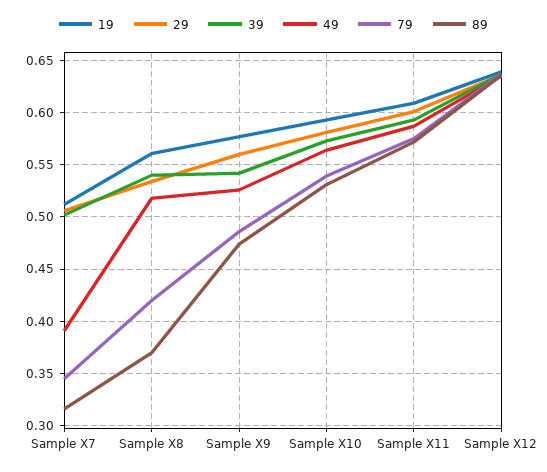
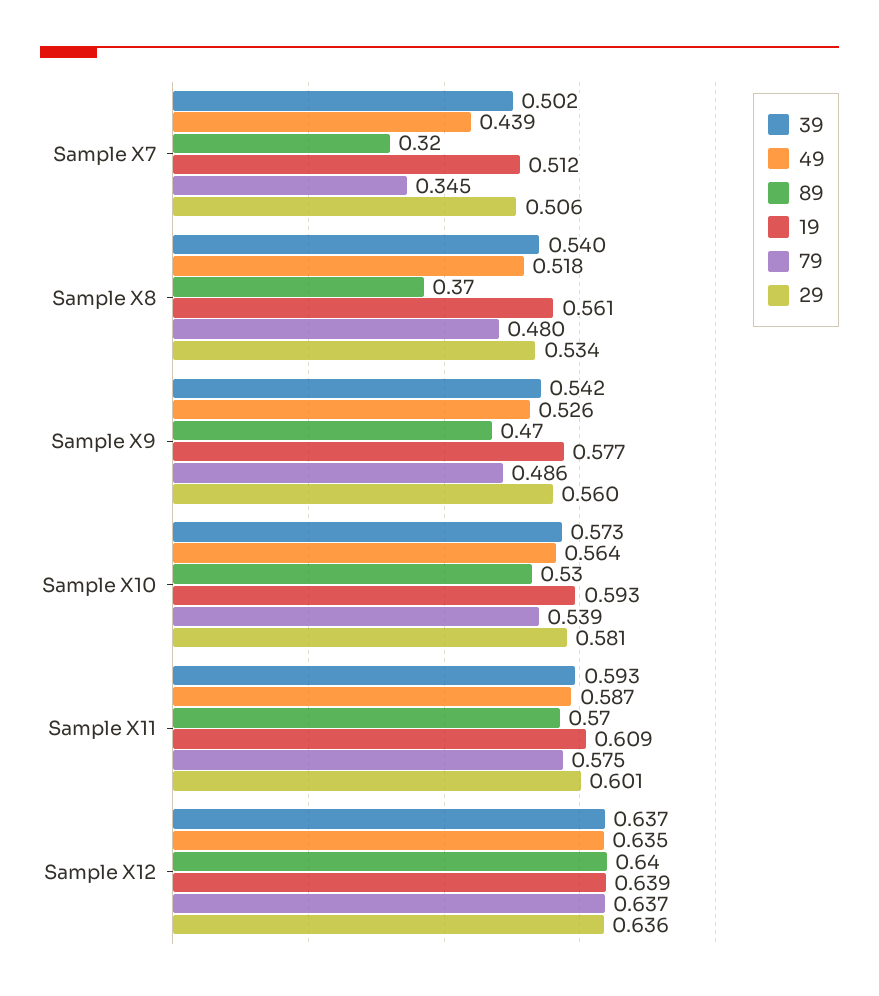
  {
    "19": {
      "Sample X7": 0.512,
      "Sample X8": 0.561,
      "Sample X9": 0.577,
      "Sample X10": 0.593,
      "Sample X11": 0.609,
      "Sample X12": 0.639
    },
    "29": {
      "Sample X7": 0.506,
      "Sample X8": 0.534,
      "Sample X9": 0.56,
      "Sample X10": 0.581,
      "Sample X11": 0.601,
      "Sample X12": 0.636
    },
    "39": {
      "Sample X7": 0.502,
      "Sample X8": 0.54,
      "Sample X9": 0.542,
      "Sample X10": 0.573,
      "Sample X11": 0.593,
      "Sample X12": 0.637
    },
    "49": {
-     "Sample X7": 0.39,
+     "Sample X7": 0.439,
      "Sample X8": 0.518,
      "Sample X9": 0.526,
      "Sample X10": 0.564,
      "Sample X11": 0.587,
      "Sample X12": 0.635
    },
    "79": {
      "Sample X7": 0.345,
-     "Sample X8": 0.42,
+     "Sample X8": 0.48,
      "Sample X9": 0.486,
      "Sample X10": 0.539,
      "Sample X11": 0.575,
      "Sample X12": 0.637
    },
    "89": {
      "Sample X7": 0.32,
      "Sample X8": 0.37,
      "Sample X9": 0.47,
      "Sample X10": 0.53,
      "Sample X11": 0.57,
      "Sample X12": 0.64
    }
  }

